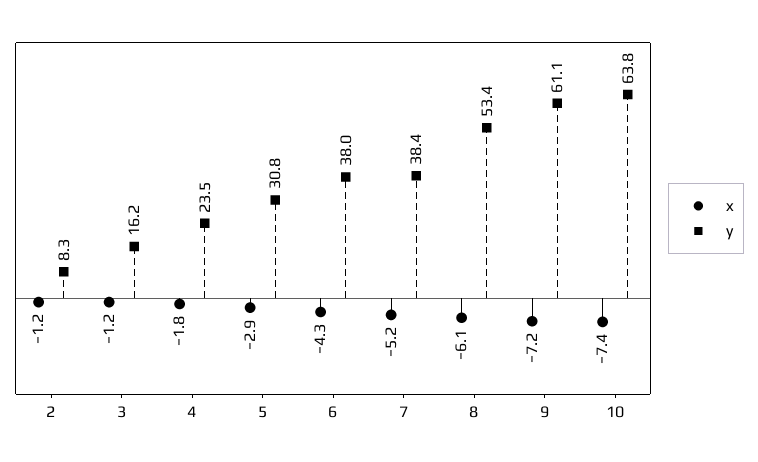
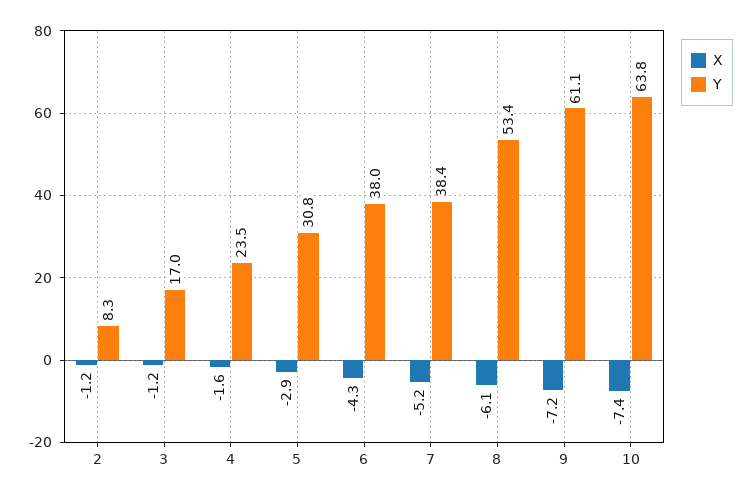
  {
    "x": {
      "2": -1.2,
      "3": -1.2,
-     "4": -1.8,
+     "4": -1.6,
      "5": -2.9,
      "6": -4.3,
      "7": -5.2,
      "8": -6.1,
      "9": -7.2,
      "10": -7.4
    },
    "y": {
      "2": 8.3,
-     "3": 16.2,
+     "3": 17,
      "4": 23.5,
      "5": 30.8,
      "6": 38,
      "7": 38.4,
      "8": 53.4,
      "9": 61.1,
      "10": 63.8
    }
  }

